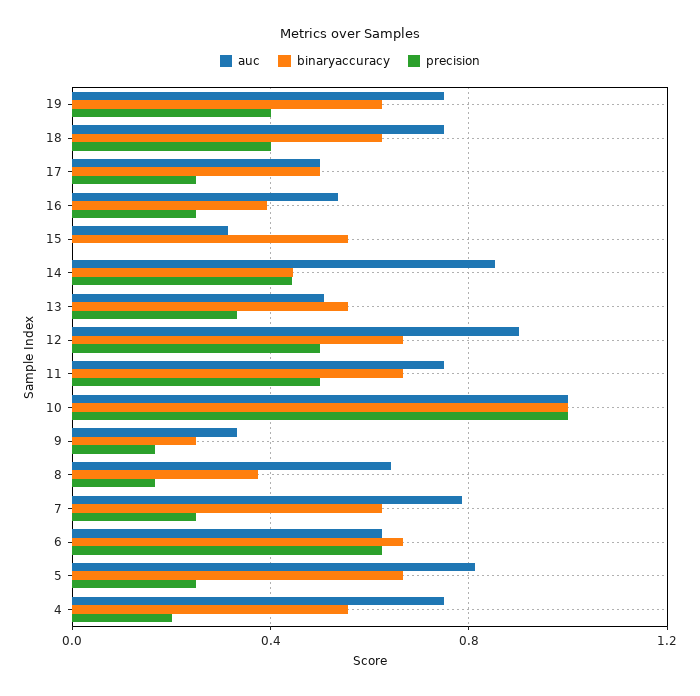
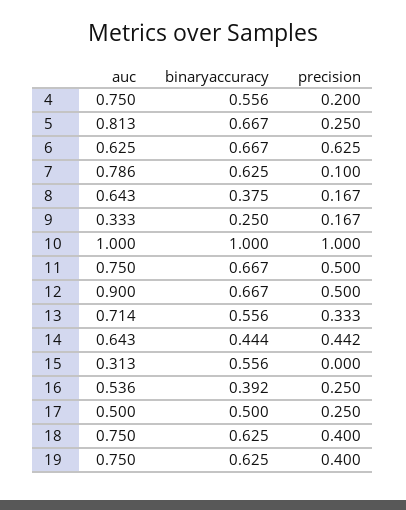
  {
    "auc": {
      "19": 0.75,
      "18": 0.75,
      "17": 0.5,
      "16": 0.536,
      "15": 0.313,
-     "14": 0.85,
+     "14": 0.643,
-     "13": 0.5,
+     "13": 0.714,
      "12": 0.9,
      "11": 0.75,
      "10": 1,
      "9": 0.333,
      "8": 0.643,
      "7": 0.786,
      "6": 0.625,
      "5": 0.813,
      "4": 0.75
    },
    "binaryaccuracy": {
      "19": 0.625,
      "18": 0.625,
      "17": 0.5,
      "16": 0.392,
      "15": 0.556,
      "14": 0.444,
      "13": 0.556,
      "12": 0.667,
      "11": 0.667,
      "10": 1,
      "9": 0.25,
      "8": 0.375,
      "7": 0.625,
      "6": 0.667,
      "5": 0.667,
      "4": 0.556
    },
    "precision": {
      "19": 0.4,
      "18": 0.4,
      "17": 0.25,
      "16": 0.25,
      "15": 0,
      "14": 0.442,
      "13": 0.333,
      "12": 0.5,
      "11": 0.5,
      "10": 1,
      "9": 0.167,
      "8": 0.167,
-     "7": 0.25,
+     "7": 0.1,
      "6": 0.625,
      "5": 0.25,
      "4": 0.2
    }
  }

